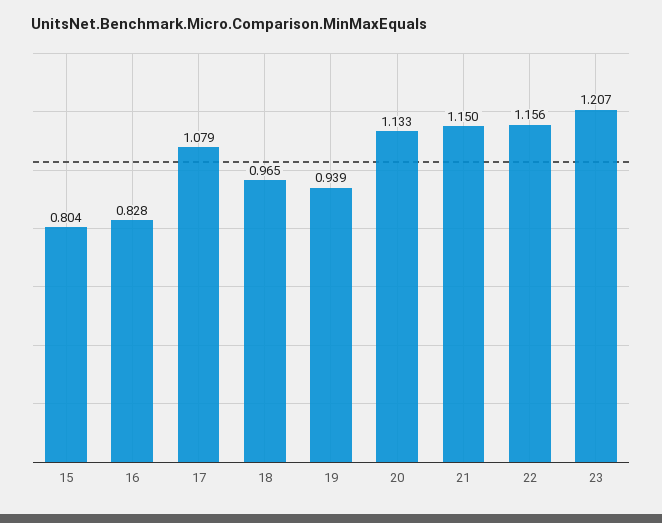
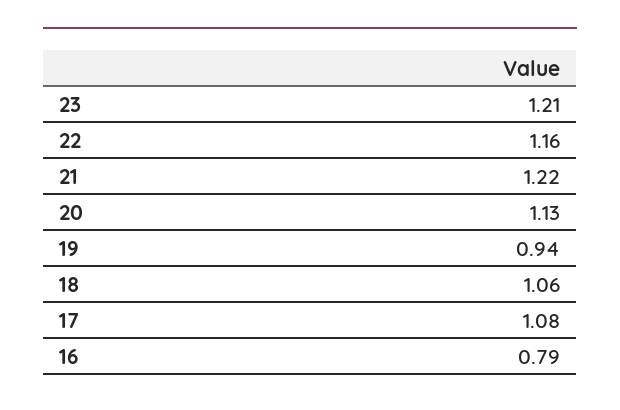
  {
-   "15": 0.804,
-   "16": 0.828,
+   "16": 0.79,
    "17": 1.079,
-   "18": 0.965,
+   "18": 1.06,
    "19": 0.939,
    "20": 1.133,
-   "21": 1.15,
+   "21": 1.22,
    "22": 1.156,
    "23": 1.207
  }

